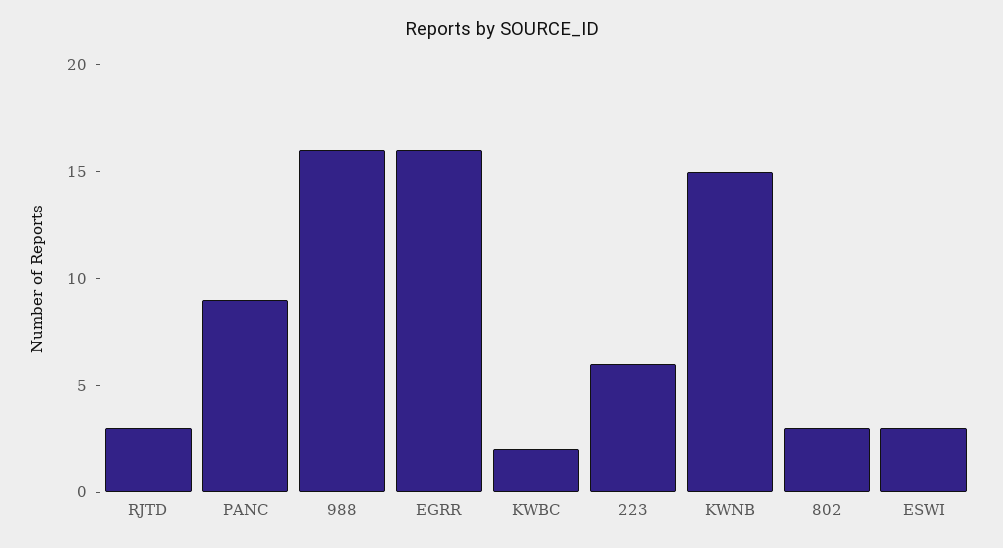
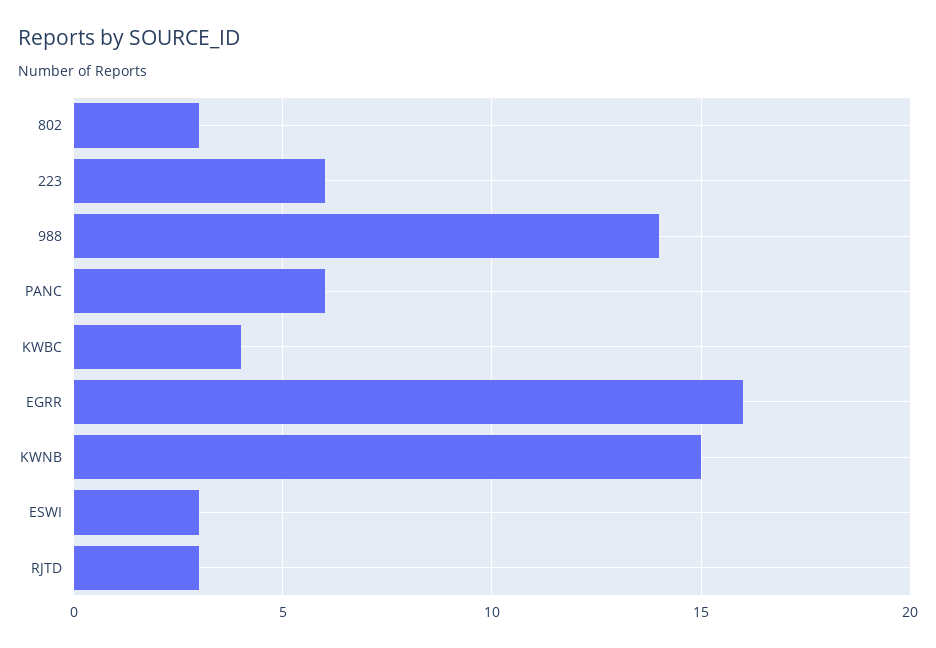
  {
    "RJTD": 3,
-   "PANC": 9,
+   "PANC": 6,
-   "988": 16,
+   "988": 14,
    "EGRR": 16,
-   "KWBC": 2,
+   "KWBC": 4,
    "223": 6,
    "KWNB": 15,
    "802": 3,
    "ESWI": 3
  }

